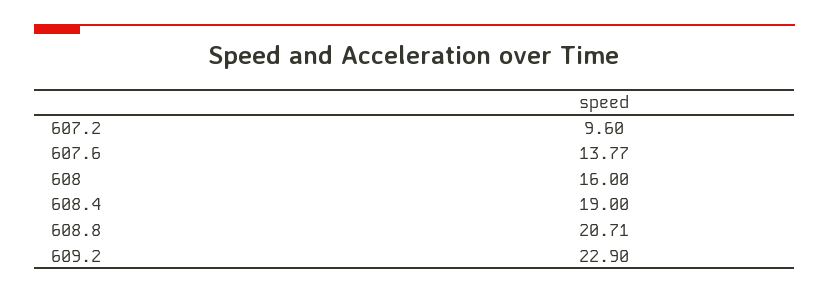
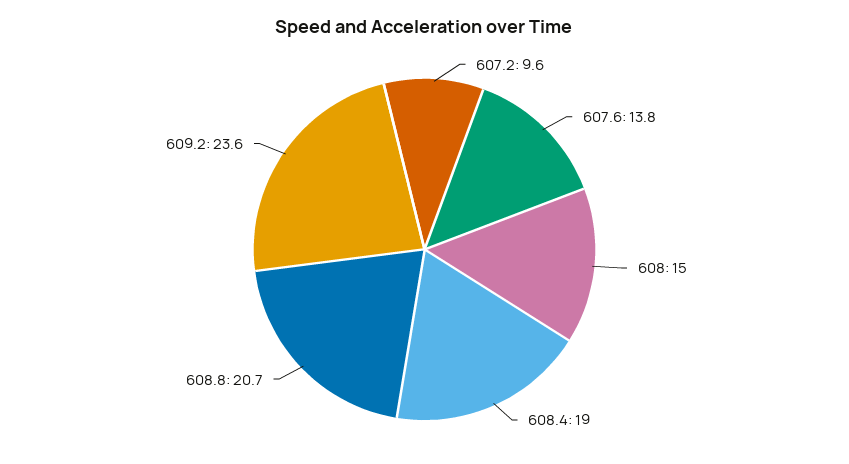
  {
    "607.2": 9.6,
    "607.6": 13.77,
-   "608": 16,
+   "608": 15,
    "608.4": 19,
    "608.8": 20.71,
-   "609.2": 22.9
+   "609.2": 23.6
  }

